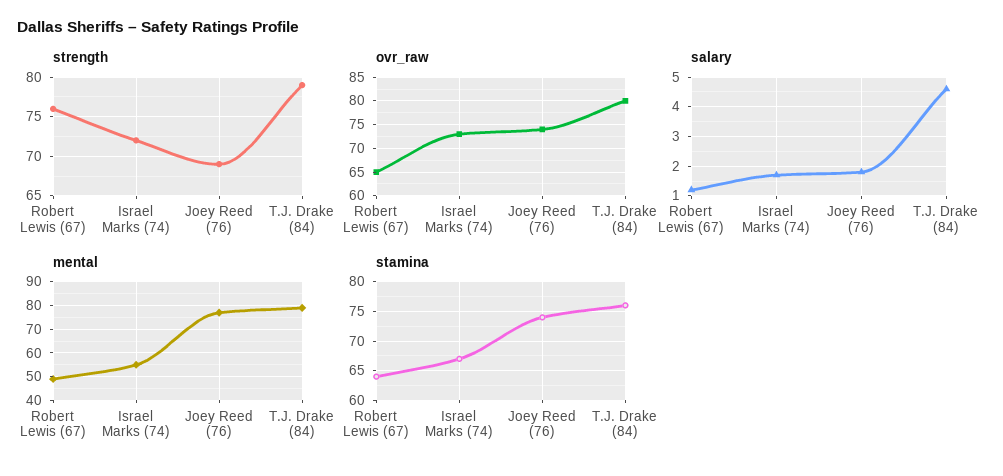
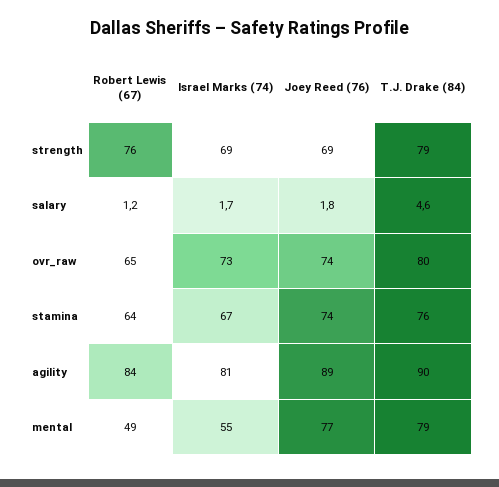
  {
    "strength": {
      "Robert Lewis (67)": 76,
-     "Israel Marks (74)": 72,
+     "Israel Marks (74)": 69,
      "Joey Reed (76)": 69,
      "T.J. Drake (84)": 79
    },
    "ovr_raw": {
      "Robert Lewis (67)": 65,
      "Israel Marks (74)": 73,
      "Joey Reed (76)": 74,
      "T.J. Drake (84)": 80
    },
    "salary": {
      "Robert Lewis (67)": 1.2,
      "Israel Marks (74)": 1.7,
      "Joey Reed (76)": 1.8,
      "T.J. Drake (84)": 4.6
    },
    "mental": {
      "Robert Lewis (67)": 49,
      "Israel Marks (74)": 55,
      "Joey Reed (76)": 77,
      "T.J. Drake (84)": 79
    },
    "stamina": {
      "Robert Lewis (67)": 64,
      "Israel Marks (74)": 67,
      "Joey Reed (76)": 74,
      "T.J. Drake (84)": 76
-   }
+   },
+   "agility": {
+     "Robert Lewis (67)": 84,
+     "Israel Marks (74)": 81,
+     "Joey Reed (76)": 89,
+     "T.J. Drake (84)": 90
+   }
  }

